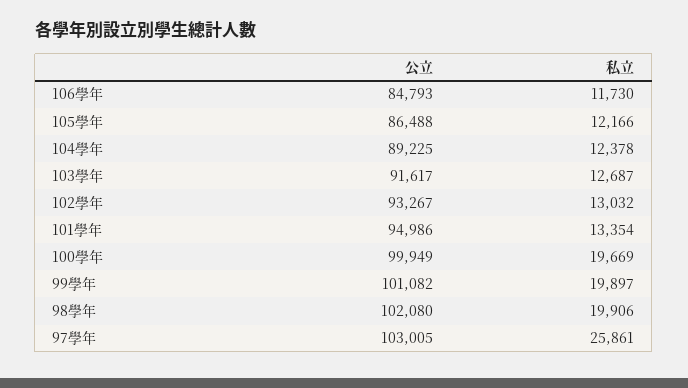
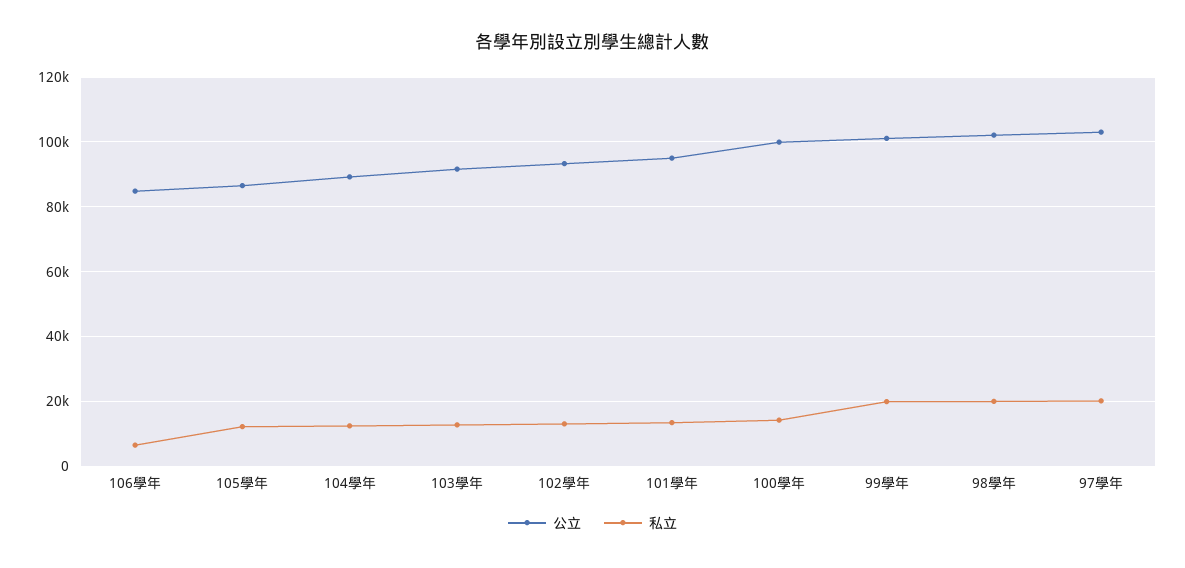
  {
    "公立": {
      "106學年": 84793,
      "105學年": 86488,
      "104學年": 89225,
      "103學年": 91617,
      "102學年": 93267,
      "101學年": 94986,
      "100學年": 99949,
      "99學年": 101082,
      "98學年": 102080,
      "97學年": 103005
    },
    "私立": {
-     "106學年": 11730,
+     "106學年": 6000,
      "105學年": 12166,
      "104學年": 12378,
      "103學年": 12687,
      "102學年": 13032,
      "101學年": 13354,
-     "100學年": 19669,
+     "100學年": 14000,
      "99學年": 19897,
      "98學年": 19906,
-     "97學年": 25861
+     "97學年": 20000
    }
  }

